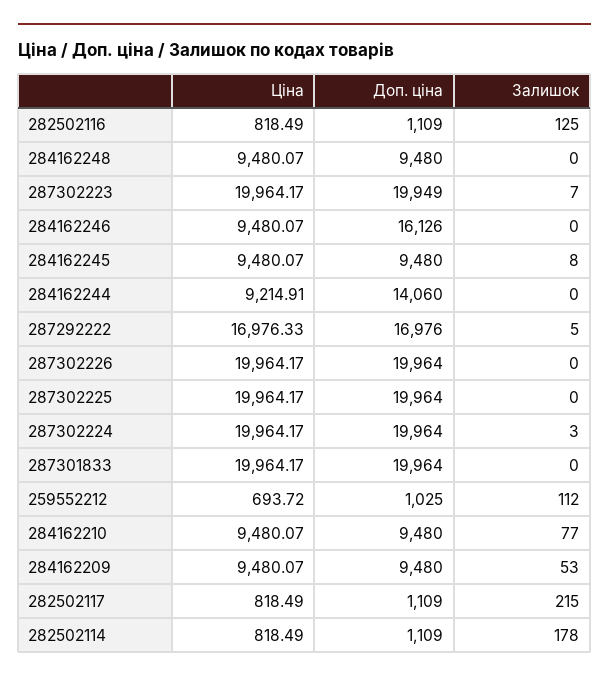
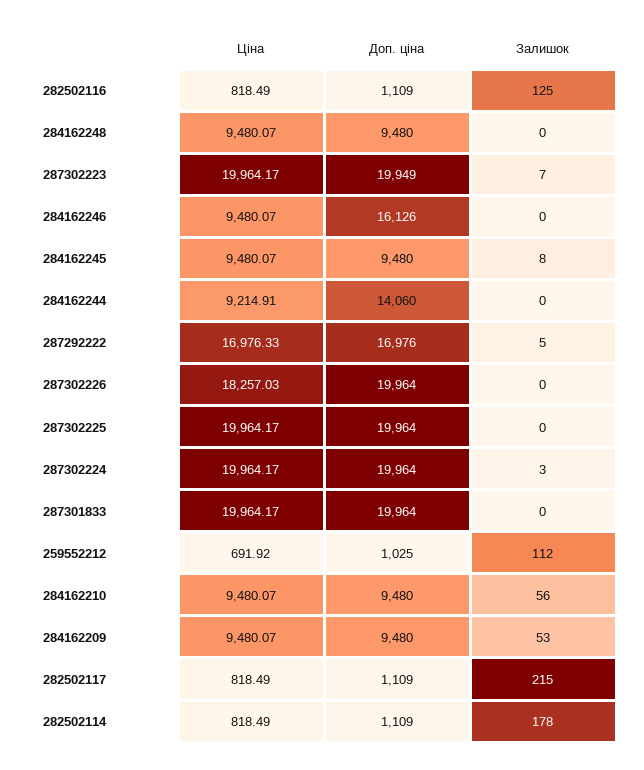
  {
    "Ціна": {
      "282502116": 818.49,
      "284162248": 9480.07,
      "287302223": 19964.17,
      "284162246": 9480.07,
      "284162245": 9480.07,
      "284162244": 9214.91,
      "287292222": 16976.33,
-     "287302226": 19964.17,
+     "287302226": 18257.03,
      "287302225": 19964.17,
      "287302224": 19964.17,
      "287301833": 19964.17,
-     "259552212": 693.72,
+     "259552212": 691.92,
      "284162210": 9480.07,
      "284162209": 9480.07,
      "282502117": 818.49,
      "282502114": 818.49
    },
    "Доп. ціна": {
      "282502116": 1109,
      "284162248": 9480,
      "287302223": 19949,
      "284162246": 16126,
      "284162245": 9480,
      "284162244": 14060,
      "287292222": 16976,
      "287302226": 19964,
      "287302225": 19964,
      "287302224": 19964,
      "287301833": 19964,
      "259552212": 1025,
      "284162210": 9480,
      "284162209": 9480,
      "282502117": 1109,
      "282502114": 1109
    },
    "Залишок": {
      "282502116": 125,
      "284162248": 0,
      "287302223": 7,
      "284162246": 0,
      "284162245": 8,
      "284162244": 0,
      "287292222": 5,
      "287302226": 0,
      "287302225": 0,
      "287302224": 3,
      "287301833": 0,
      "259552212": 112,
-     "284162210": 77,
+     "284162210": 56,
      "284162209": 53,
      "282502117": 215,
      "282502114": 178
    }
  }

